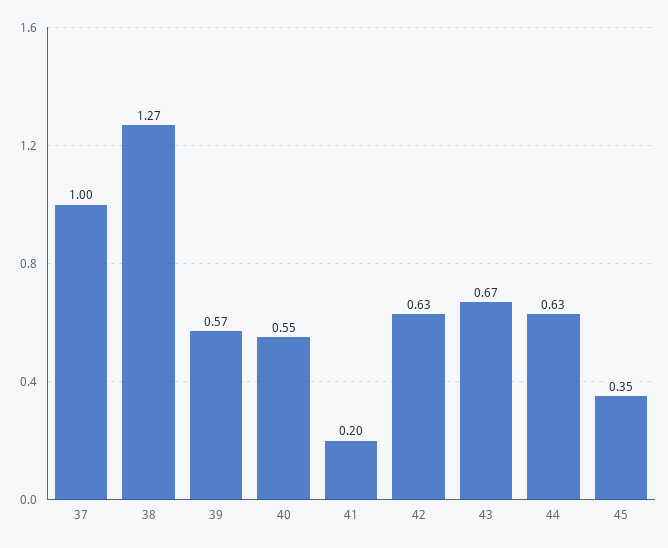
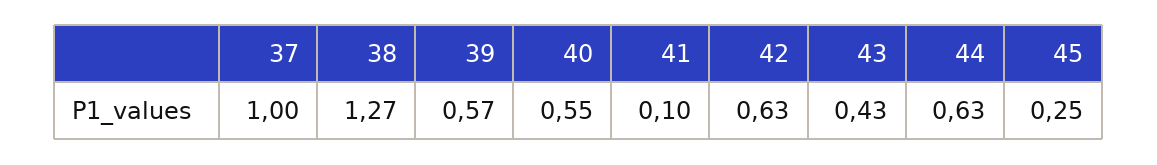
  {
    "37": 1,
    "38": 1.27,
    "39": 0.57,
    "40": 0.55,
-   "41": 0.2,
+   "41": 0.1,
    "42": 0.63,
-   "43": 0.67,
+   "43": 0.43,
    "44": 0.63,
-   "45": 0.35
+   "45": 0.25
  }

